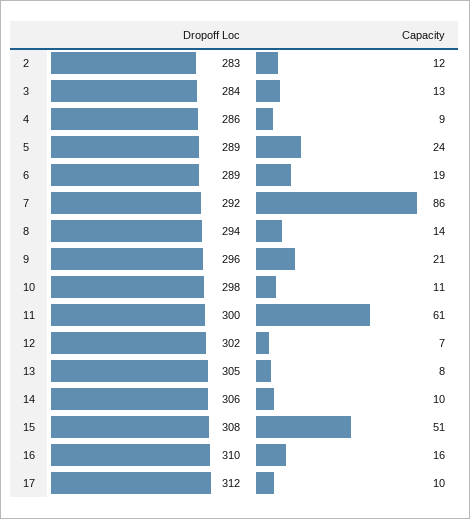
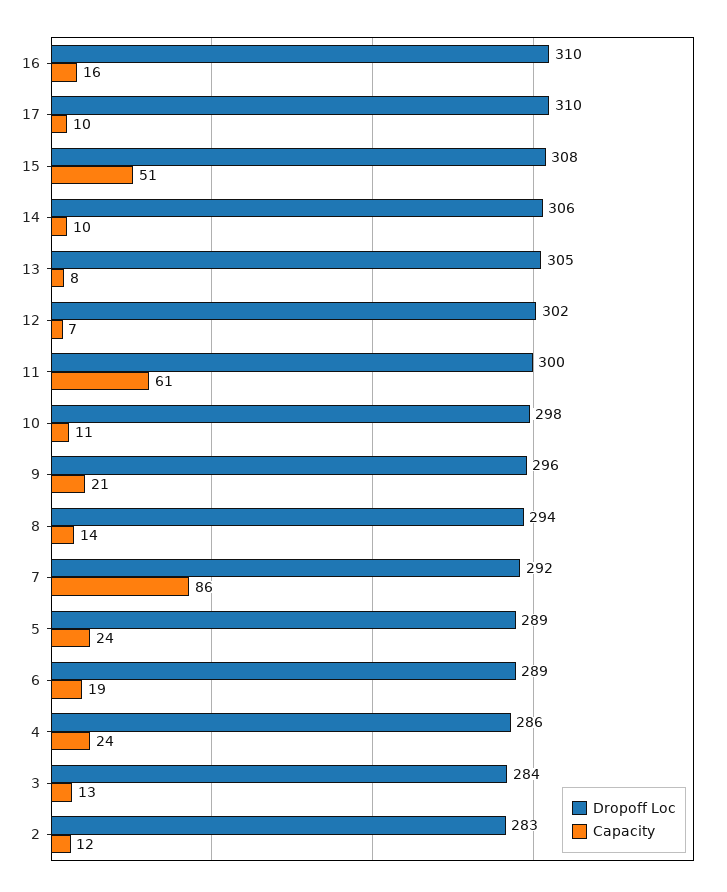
  {
    "Dropoff Loc": {
      "2": 283,
      "3": 284,
      "4": 286,
      "5": 289,
      "6": 289,
      "7": 292,
      "8": 294,
      "9": 296,
      "10": 298,
      "11": 300,
      "12": 302,
      "13": 305,
      "14": 306,
      "15": 308,
      "16": 310,
-     "17": 312
+     "17": 310
    },
    "Capacity": {
      "2": 12,
      "3": 13,
-     "4": 9,
+     "4": 24,
      "5": 24,
      "6": 19,
      "7": 86,
      "8": 14,
      "9": 21,
      "10": 11,
      "11": 61,
      "12": 7,
      "13": 8,
      "14": 10,
      "15": 51,
      "16": 16,
      "17": 10
    }
  }

